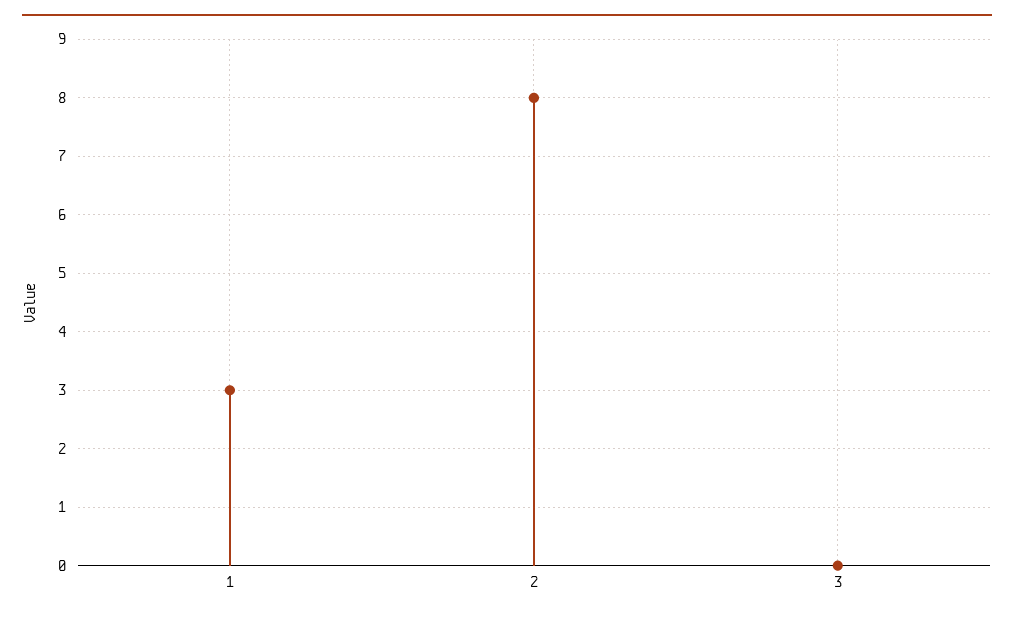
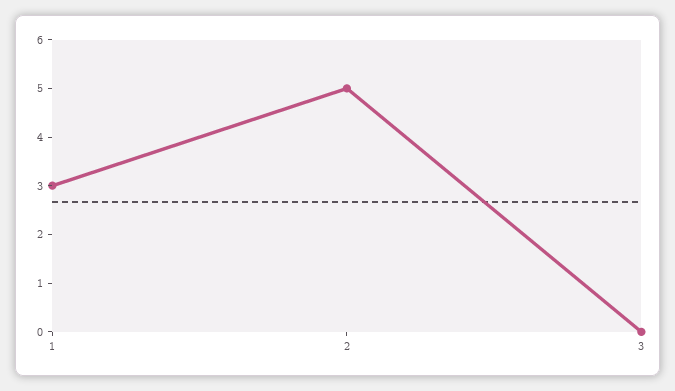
  {
    "1": 3,
-   "2": 8,
+   "2": 5,
    "3": 0
  }

